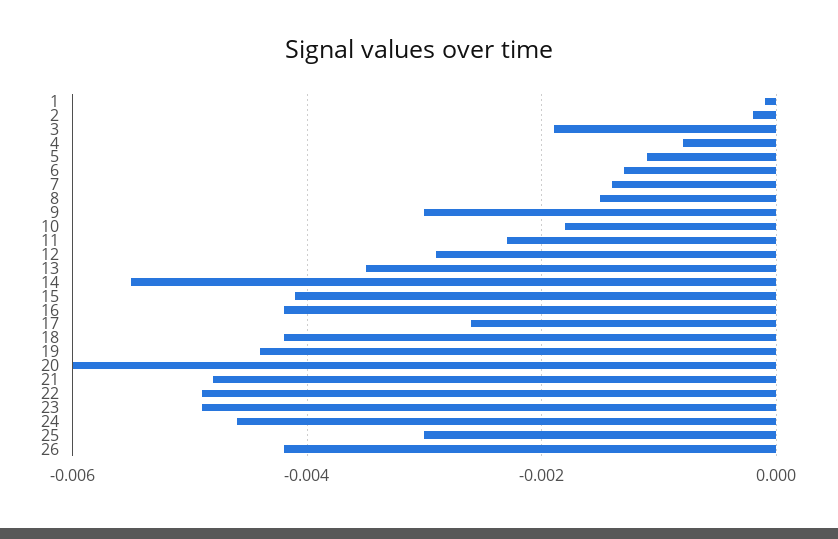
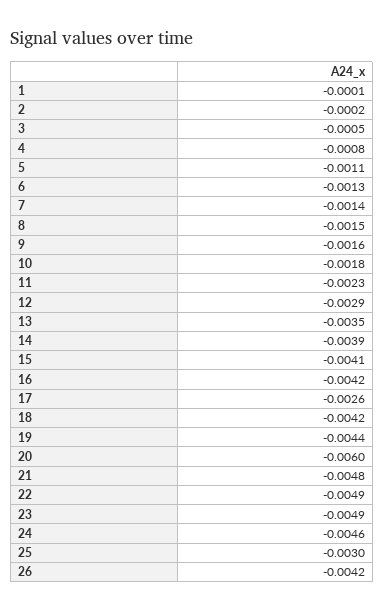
  {
    "1": -0.0001,
    "2": -0.0002,
-   "3": -0.002,
+   "3": -0.0005,
    "4": -0.0008,
    "5": -0.0011,
    "6": -0.0013,
    "7": -0.0014,
    "8": -0.0015,
-   "9": -0.003,
+   "9": -0.0016,
    "10": -0.0018,
    "11": -0.0023,
    "12": -0.0029,
    "13": -0.0035,
-   "14": -0.0055,
+   "14": -0.0039,
    "15": -0.0041,
    "16": -0.0042,
    "17": -0.0026,
    "18": -0.0042,
    "19": -0.0044,
    "20": -0.006,
    "21": -0.0048,
    "22": -0.0049,
    "23": -0.0049,
    "24": -0.0046,
    "25": -0.003,
    "26": -0.0042
  }

